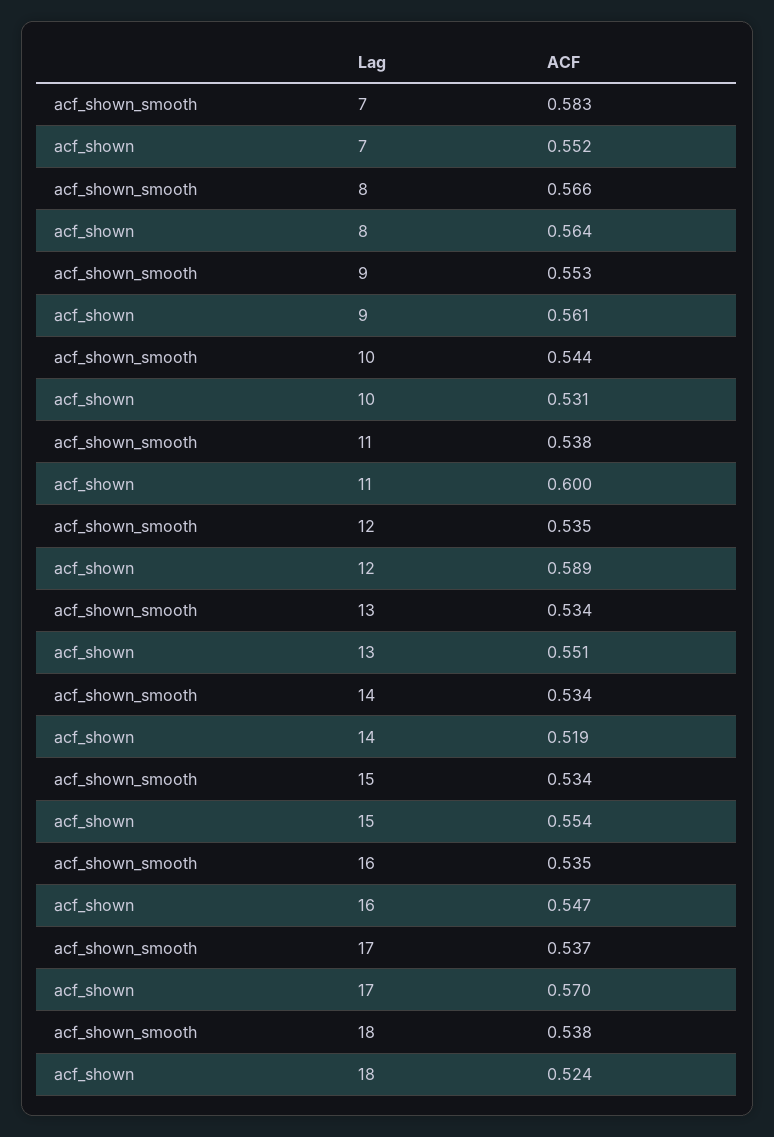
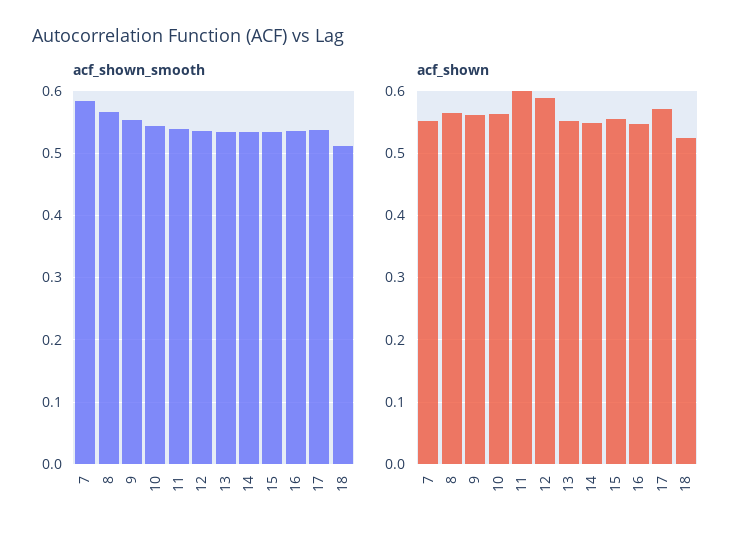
  {
    "acf_shown_smooth": {
      "7": 0.583,
      "8": 0.566,
      "9": 0.553,
      "10": 0.544,
      "11": 0.538,
      "12": 0.535,
      "13": 0.534,
      "14": 0.534,
      "15": 0.534,
      "16": 0.535,
      "17": 0.537,
-     "18": 0.538
+     "18": 0.51
    },
    "acf_shown": {
      "7": 0.552,
      "8": 0.564,
      "9": 0.561,
-     "10": 0.531,
+     "10": 0.56,
      "11": 0.6,
      "12": 0.589,
      "13": 0.551,
-     "14": 0.519,
+     "14": 0.55,
      "15": 0.554,
      "16": 0.547,
      "17": 0.57,
      "18": 0.524
    }
  }

